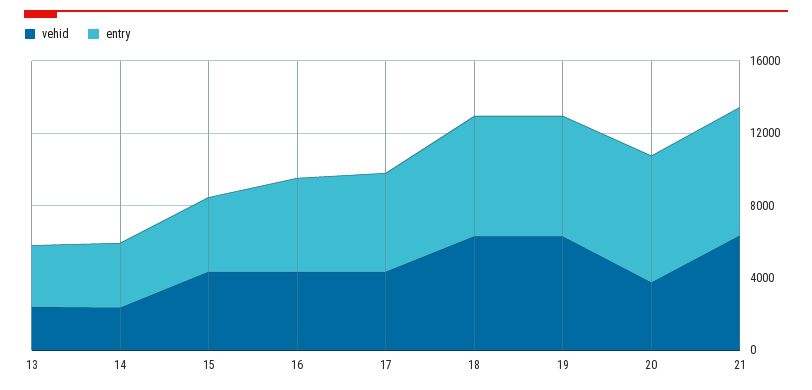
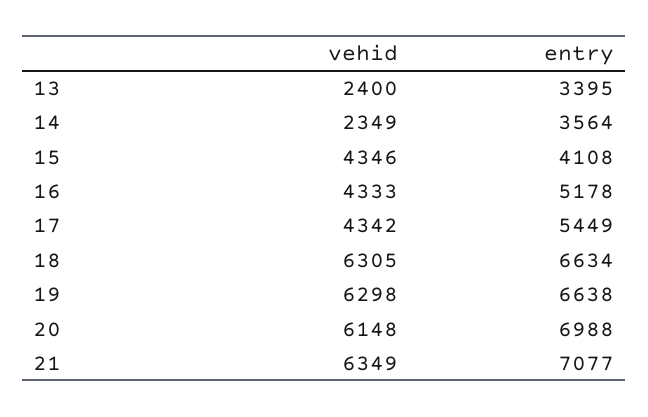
  {
    "vehid": {
      "13": 2400,
      "14": 2349,
      "15": 4346,
      "16": 4333,
      "17": 4342,
      "18": 6305,
      "19": 6298,
-     "20": 4000,
+     "20": 6148,
      "21": 6349
    },
    "entry": {
      "13": 3395,
      "14": 3564,
      "15": 4108,
      "16": 5178,
      "17": 5449,
      "18": 6634,
      "19": 6638,
      "20": 6988,
      "21": 7077
    }
  }

